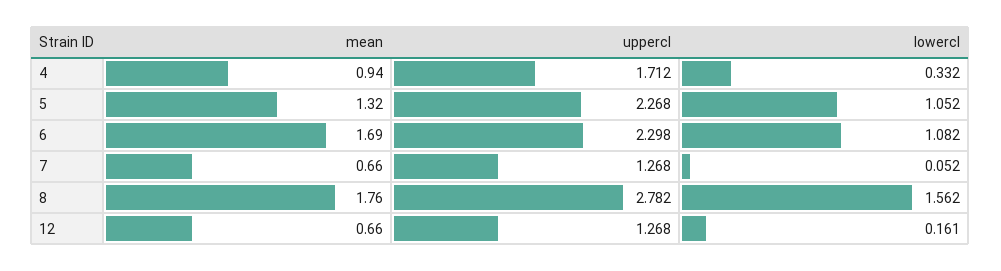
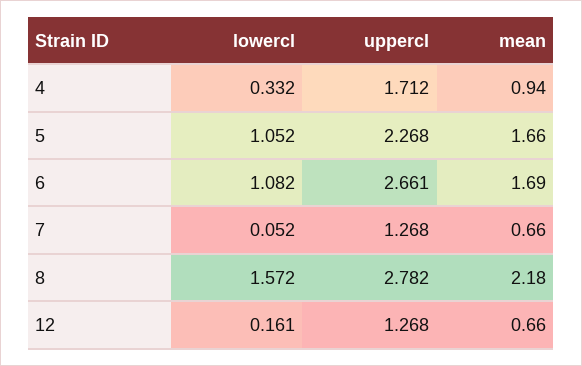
  {
    "mean": {
      "4": 0.94,
-     "5": 1.32,
+     "5": 1.66,
      "6": 1.69,
      "7": 0.66,
-     "8": 1.76,
+     "8": 2.18,
      "12": 0.66
    },
    "uppercl": {
      "4": 1.712,
      "5": 2.268,
-     "6": 2.298,
+     "6": 2.661,
      "7": 1.268,
      "8": 2.782,
      "12": 1.268
    },
    "lowercl": {
      "4": 0.332,
      "5": 1.052,
      "6": 1.082,
      "7": 0.052,
-     "8": 1.562,
+     "8": 1.572,
      "12": 0.161
    }
  }

